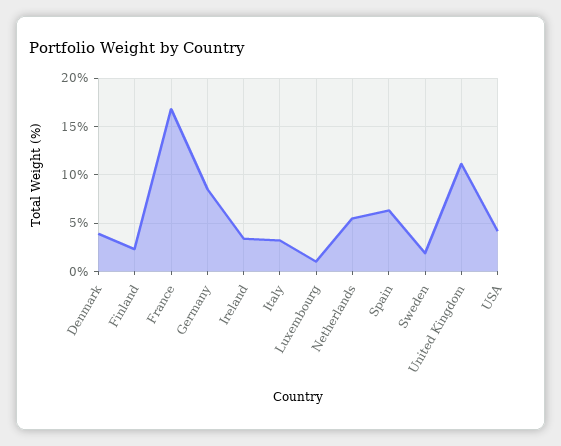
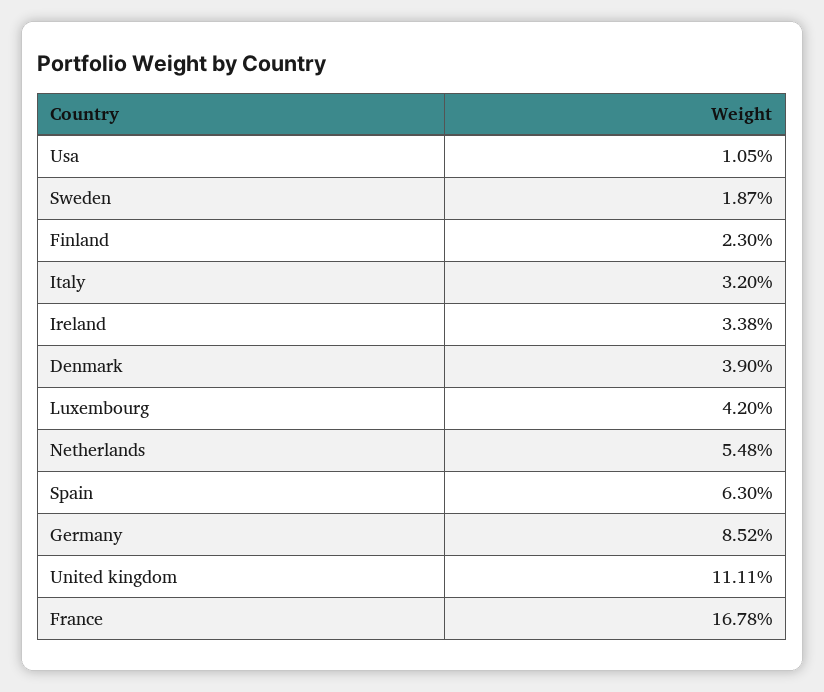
  {
    "Denmark": 3.9,
    "Finland": 2.3,
    "France": 16.78,
    "Germany": 8.52,
    "Ireland": 3.38,
    "Italy": 3.2,
-   "Luxembourg": 1,
+   "Luxembourg": 4.2,
    "Netherlands": 5.48,
    "Spain": 6.3,
    "Sweden": 1.87,
    "United Kingdom": 11.11,
-   "USA": 4
+   "USA": 1.05
  }

